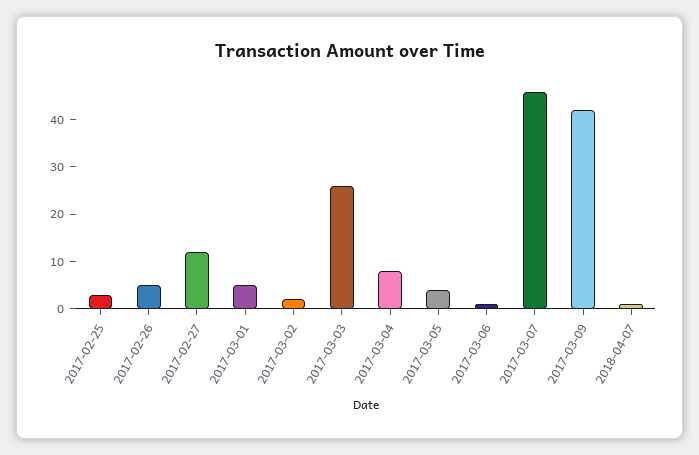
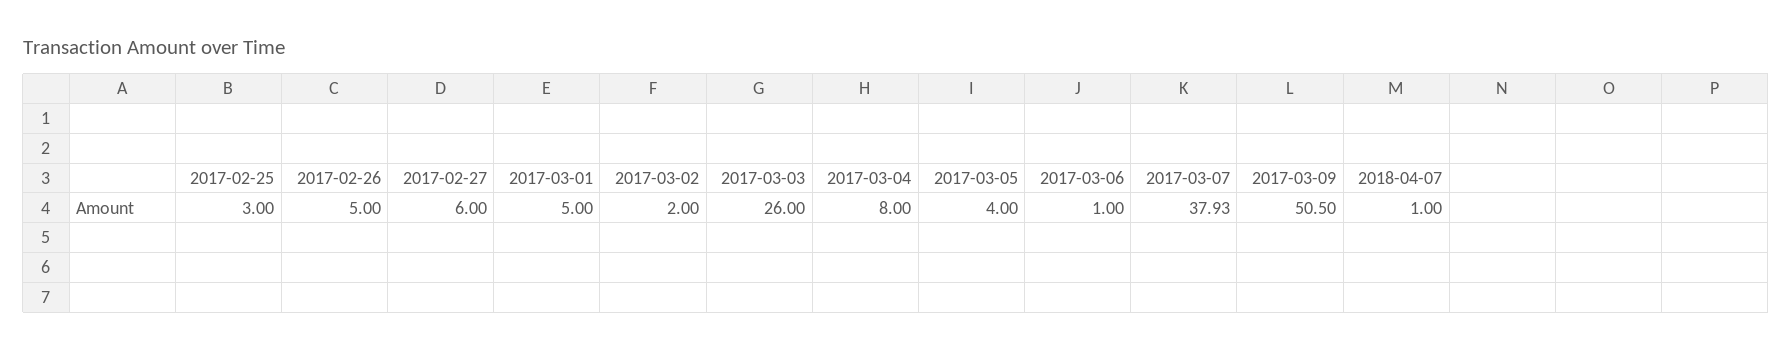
  {
    "2017-02-25": 3,
    "2017-02-26": 5,
-   "2017-02-27": 12,
+   "2017-02-27": 6,
    "2017-03-01": 5,
    "2017-03-02": 2,
    "2017-03-03": 26,
    "2017-03-04": 8,
    "2017-03-05": 4,
    "2017-03-06": 1,
-   "2017-03-07": 46,
+   "2017-03-07": 37.93,
-   "2017-03-09": 42,
+   "2017-03-09": 50.5,
    "2018-04-07": 1
  }

